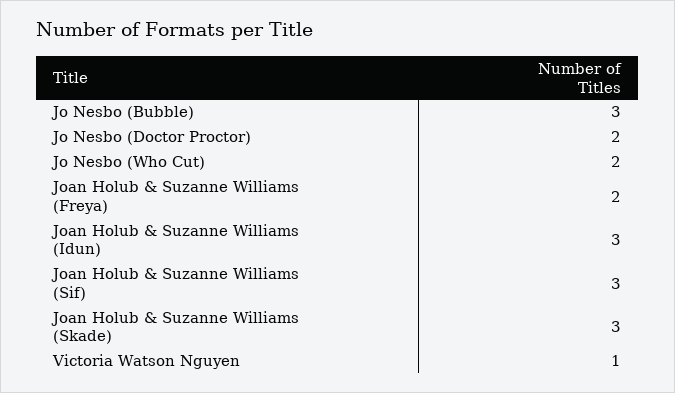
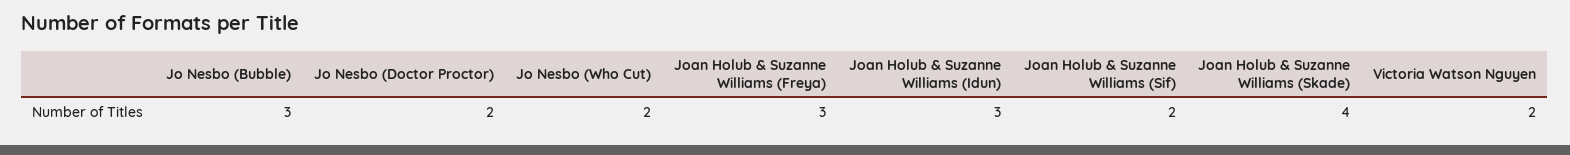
  {
    "Jo Nesbo (Bubble)": 3,
    "Jo Nesbo (Doctor Proctor)": 2,
    "Jo Nesbo (Who Cut)": 2,
-   "Joan Holub & Suzanne Williams (Freya)": 2,
+   "Joan Holub & Suzanne Williams (Freya)": 3,
    "Joan Holub & Suzanne Williams (Idun)": 3,
-   "Joan Holub & Suzanne Williams (Sif)": 3,
+   "Joan Holub & Suzanne Williams (Sif)": 2,
-   "Joan Holub & Suzanne Williams (Skade)": 3,
+   "Joan Holub & Suzanne Williams (Skade)": 4,
-   "Victoria Watson Nguyen": 1
+   "Victoria Watson Nguyen": 2
  }

